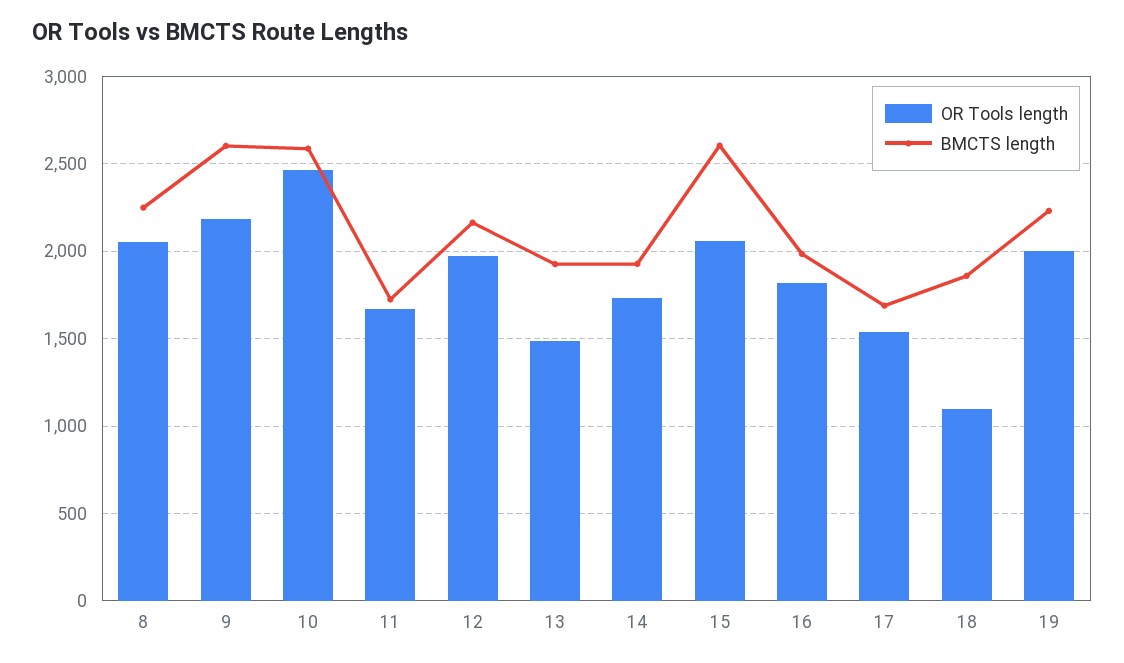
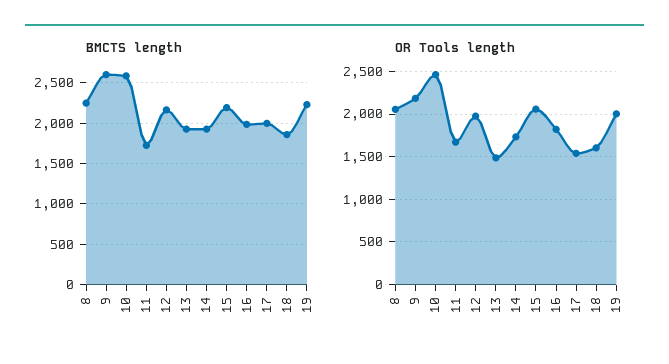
  {
    "OR Tools length": {
      "8": 2050,
      "9": 2200,
      "10": 2450,
      "11": 1650,
      "12": 1950,
      "13": 1500,
      "14": 1750,
      "15": 2050,
      "16": 1800,
      "17": 1550,
-     "18": 1100,
+     "18": 1600,
      "19": 2000
    },
    "BMCTS length": {
      "8": 2250,
      "9": 2600,
      "10": 2600,
      "11": 1750,
      "12": 2150,
      "13": 1950,
      "14": 1950,
-     "15": 2600,
+     "15": 2200,
      "16": 2000,
-     "17": 1700,
+     "17": 2000,
      "18": 1850,
      "19": 2250
    }
  }

